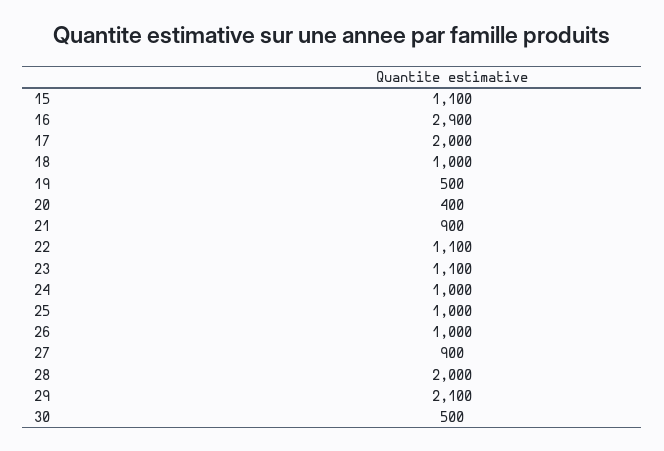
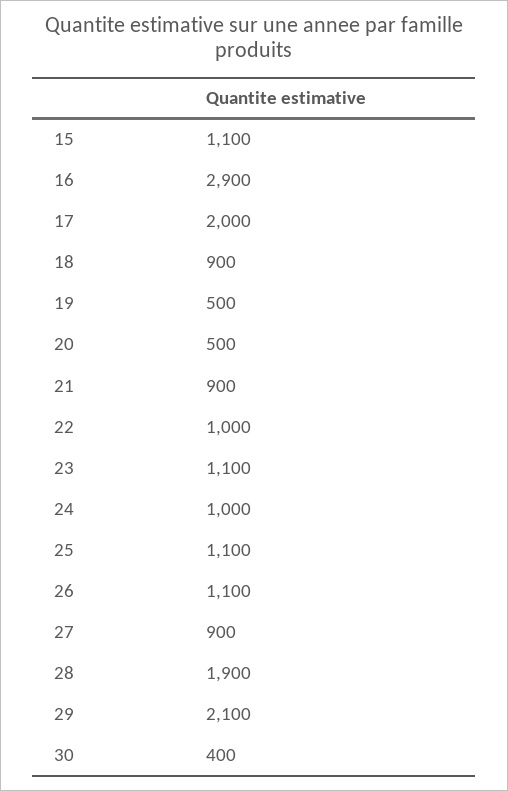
  {
    "15": 1100,
    "16": 2900,
    "17": 2000,
-   "18": 1000,
+   "18": 900,
    "19": 500,
-   "20": 400,
+   "20": 500,
    "21": 900,
-   "22": 1100,
+   "22": 1000,
    "23": 1100,
    "24": 1000,
-   "25": 1000,
+   "25": 1100,
-   "26": 1000,
+   "26": 1100,
    "27": 900,
-   "28": 2000,
+   "28": 1900,
    "29": 2100,
-   "30": 500
+   "30": 400
  }

